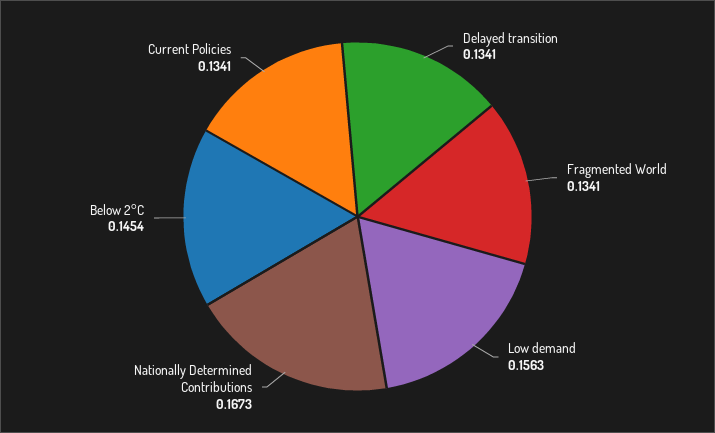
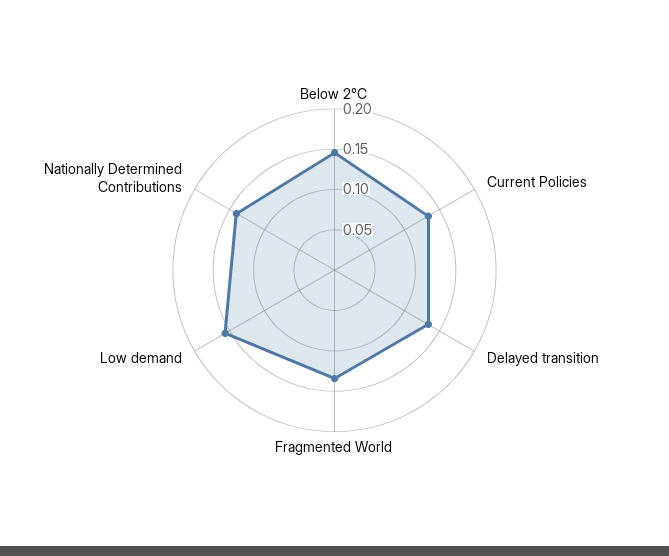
  {
    "Delayed transition": 0.1341,
    "Fragmented World": 0.1341,
    "Low demand": 0.1563,
-   "Nationally Determined Contributions": 0.1673,
+   "Nationally Determined Contributions": 0.14,
    "Below 2°C": 0.1454,
    "Current Policies": 0.1341
  }

